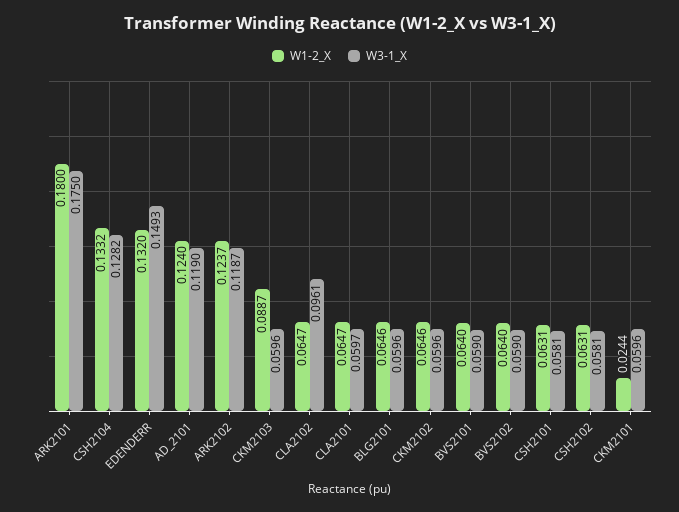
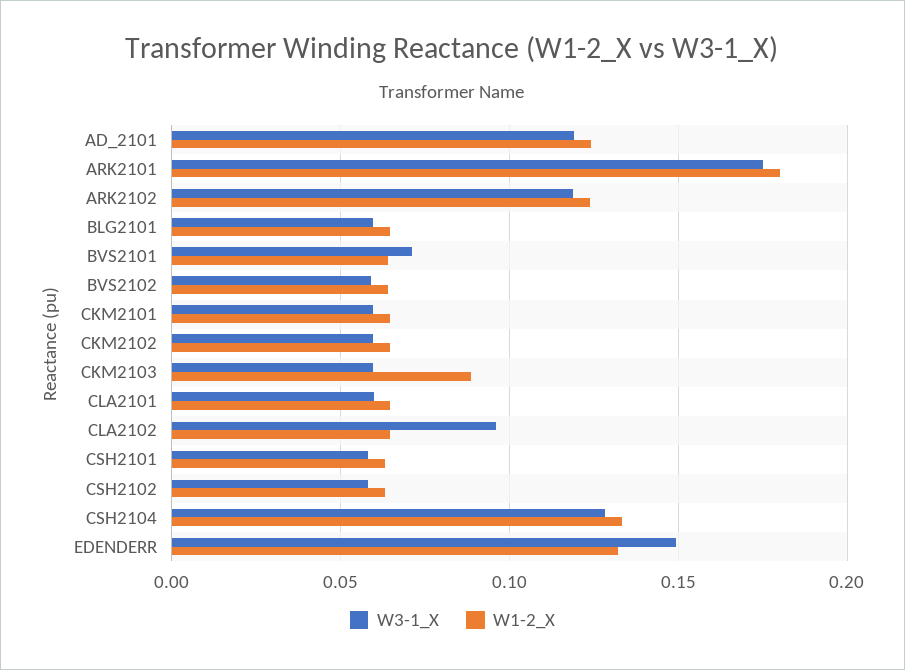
  {
    "W1-2_X": {
      "ARK2101": 0.18,
      "CSH2104": 0.1332,
      "EDENDERR": 0.132,
      "AD_2101": 0.124,
      "ARK2102": 0.1237,
      "CKM2103": 0.0887,
      "CLA2102": 0.0647,
      "CLA2101": 0.0647,
      "BLG2101": 0.0646,
      "CKM2102": 0.0646,
      "BVS2101": 0.064,
      "BVS2102": 0.064,
      "CSH2101": 0.0631,
      "CSH2102": 0.0631,
-     "CKM2101": 0.0244
+     "CKM2101": 0.065
    },
    "W3-1_X": {
      "ARK2101": 0.175,
      "CSH2104": 0.1282,
      "EDENDERR": 0.1493,
      "AD_2101": 0.119,
      "ARK2102": 0.1187,
      "CKM2103": 0.0596,
      "CLA2102": 0.0961,
      "CLA2101": 0.0597,
      "BLG2101": 0.0596,
      "CKM2102": 0.0596,
-     "BVS2101": 0.059,
+     "BVS2101": 0.07,
      "BVS2102": 0.059,
      "CSH2101": 0.0581,
      "CSH2102": 0.0581,
      "CKM2101": 0.0596
    }
  }

